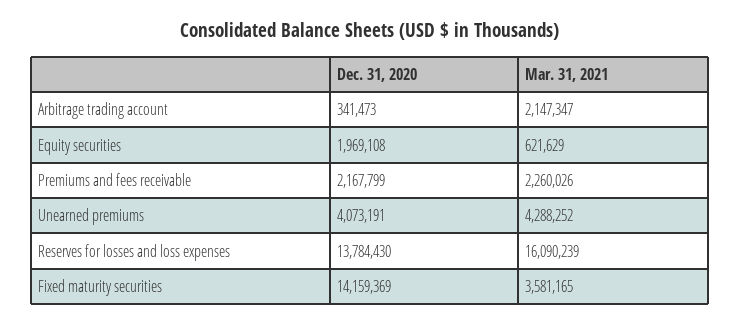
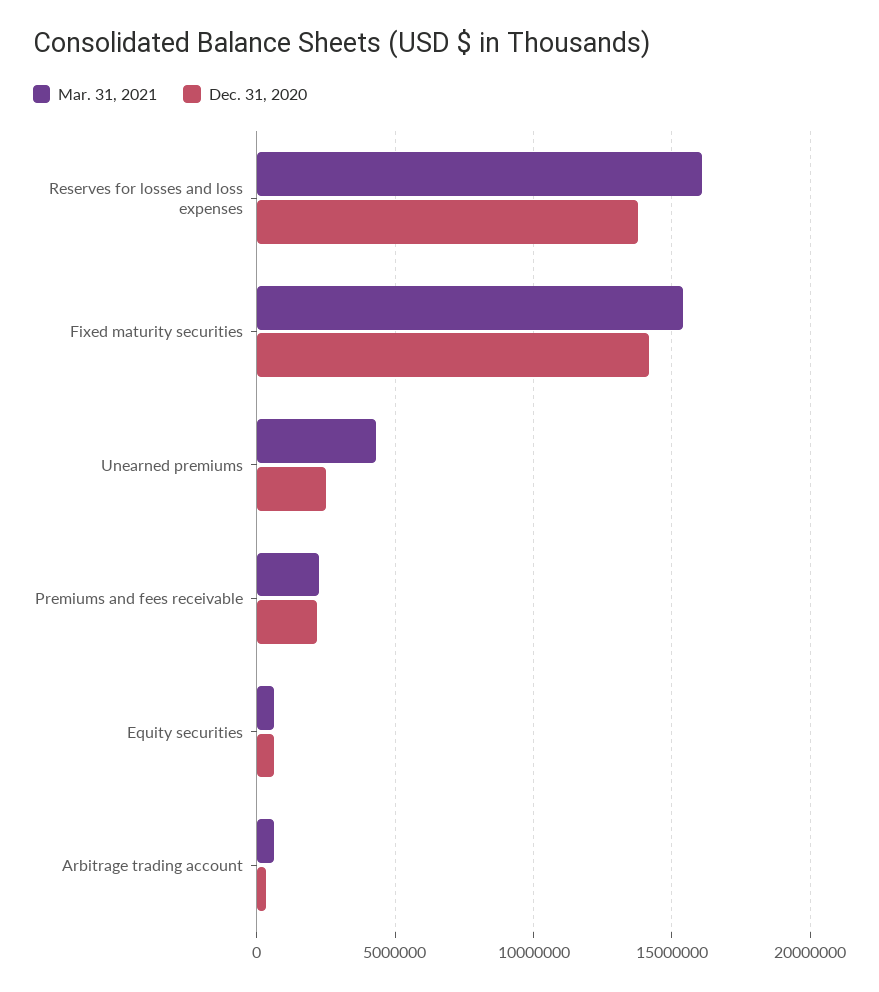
  {
    "Dec. 31, 2020": {
      "Arbitrage trading account": 341473,
-     "Equity securities": 1969108,
+     "Equity securities": 500000,
      "Premiums and fees receivable": 2167799,
-     "Unearned premiums": 4073191,
+     "Unearned premiums": 2500000,
      "Reserves for losses and loss expenses": 13784430,
      "Fixed maturity securities": 14159369
    },
    "Mar. 31, 2021": {
-     "Arbitrage trading account": 2147347,
+     "Arbitrage trading account": 500000,
      "Equity securities": 621629,
      "Premiums and fees receivable": 2260026,
      "Unearned premiums": 4288252,
      "Reserves for losses and loss expenses": 16090239,
-     "Fixed maturity securities": 3581165
+     "Fixed maturity securities": 15500000
    }
  }

